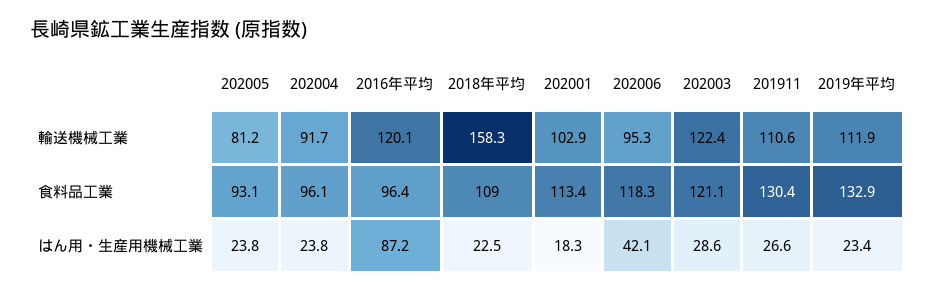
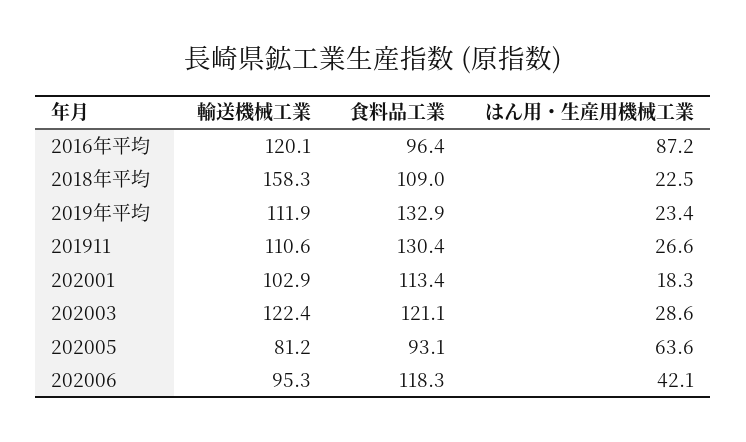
  {
    "202005": {
      "輸送機械工業": 81.2,
      "食料品工業": 93.1,
-     "はん用・生産用機械工業": 23.8
+     "はん用・生産用機械工業": 63.6
    },
-   "202004": {
-     "輸送機械工業": 91.7,
-     "食料品工業": 96.1,
-     "はん用・生産用機械工業": 23.8
-   },
    "2016年平均": {
      "輸送機械工業": 120.1,
      "食料品工業": 96.4,
      "はん用・生産用機械工業": 87.2
    },
    "2018年平均": {
      "輸送機械工業": 158.3,
      "食料品工業": 109,
      "はん用・生産用機械工業": 22.5
    },
    "202001": {
      "輸送機械工業": 102.9,
      "食料品工業": 113.4,
      "はん用・生産用機械工業": 18.3
    },
    "202006": {
      "輸送機械工業": 95.3,
      "食料品工業": 118.3,
      "はん用・生産用機械工業": 42.1
    },
    "202003": {
      "輸送機械工業": 122.4,
      "食料品工業": 121.1,
      "はん用・生産用機械工業": 28.6
    },
    "201911": {
      "輸送機械工業": 110.6,
      "食料品工業": 130.4,
      "はん用・生産用機械工業": 26.6
    },
    "2019年平均": {
      "輸送機械工業": 111.9,
      "食料品工業": 132.9,
      "はん用・生産用機械工業": 23.4
    }
  }

